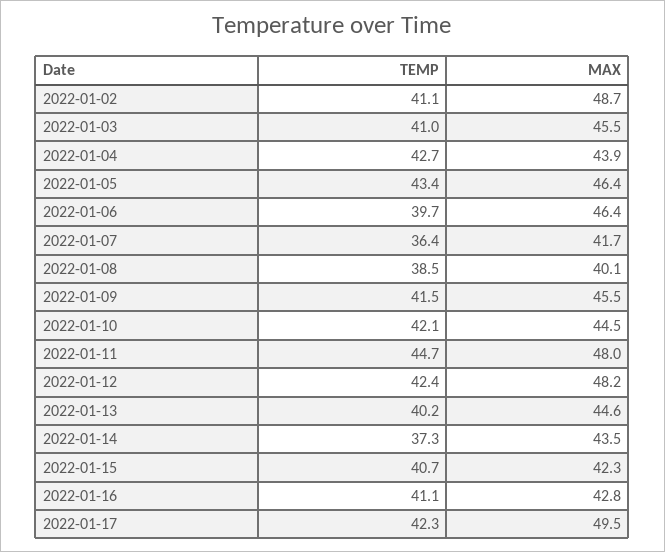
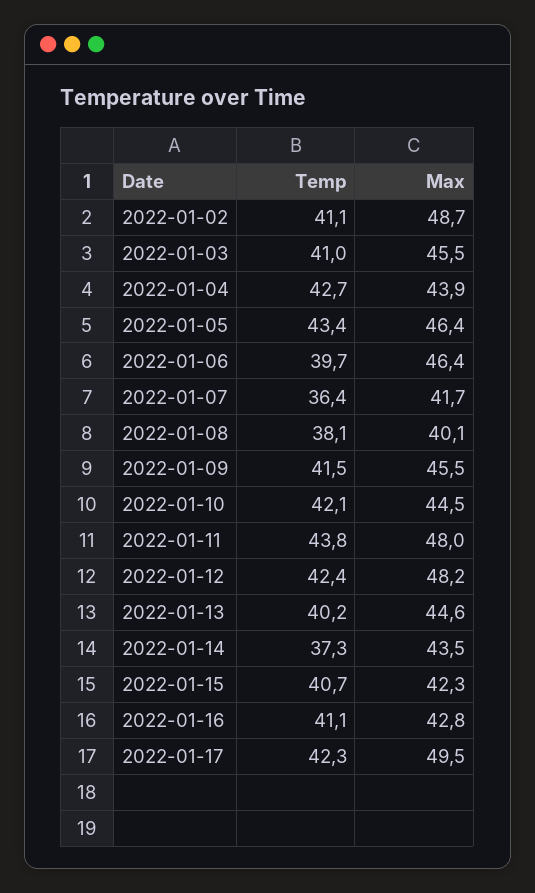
  {
    "TEMP": {
      "2022-01-02": 41.1,
      "2022-01-03": 41,
      "2022-01-04": 42.7,
      "2022-01-05": 43.4,
      "2022-01-06": 39.7,
      "2022-01-07": 36.4,
-     "2022-01-08": 38.5,
+     "2022-01-08": 38.1,
      "2022-01-09": 41.5,
      "2022-01-10": 42.1,
-     "2022-01-11": 44.7,
+     "2022-01-11": 43.8,
      "2022-01-12": 42.4,
      "2022-01-13": 40.2,
      "2022-01-14": 37.3,
      "2022-01-15": 40.7,
      "2022-01-16": 41.1,
      "2022-01-17": 42.3
    },
    "MAX": {
      "2022-01-02": 48.7,
      "2022-01-03": 45.5,
      "2022-01-04": 43.9,
      "2022-01-05": 46.4,
      "2022-01-06": 46.4,
      "2022-01-07": 41.7,
      "2022-01-08": 40.1,
      "2022-01-09": 45.5,
      "2022-01-10": 44.5,
      "2022-01-11": 48,
      "2022-01-12": 48.2,
      "2022-01-13": 44.6,
      "2022-01-14": 43.5,
      "2022-01-15": 42.3,
      "2022-01-16": 42.8,
      "2022-01-17": 49.5
    }
  }

